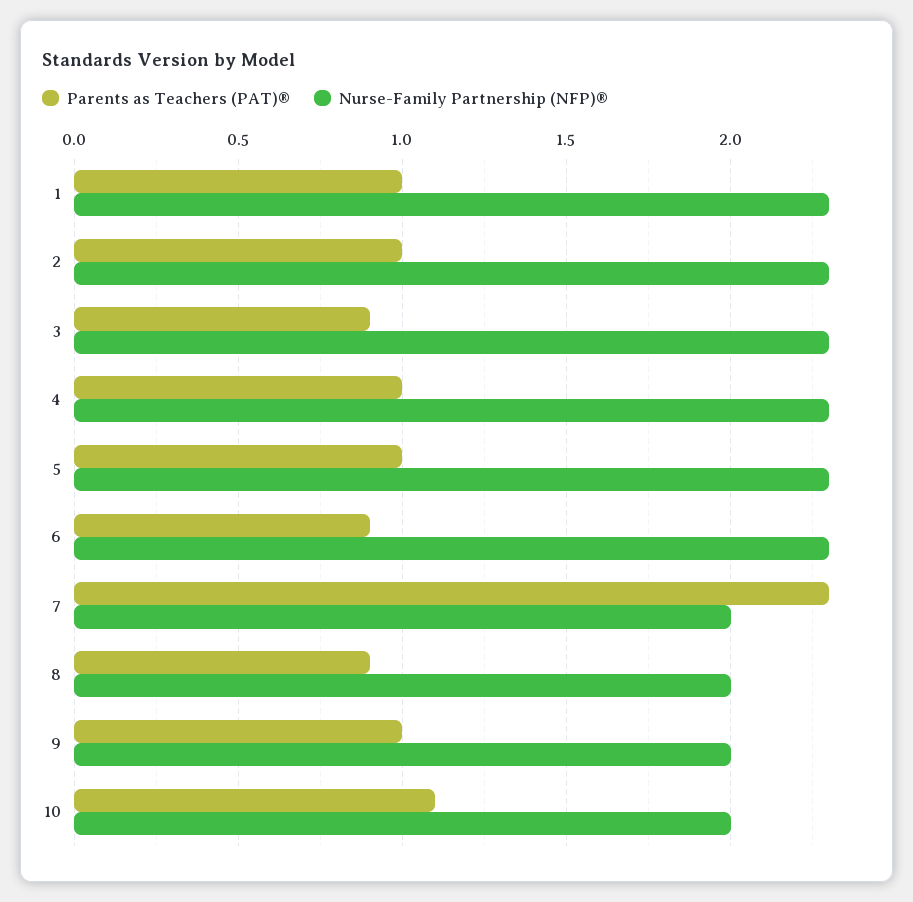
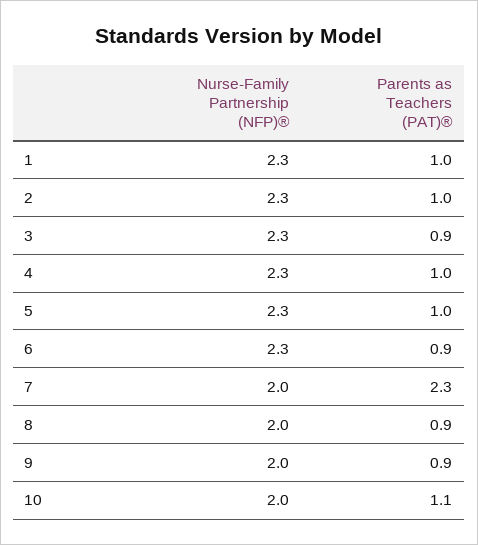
  {
    "Parents as Teachers (PAT)®": {
      "1": 1,
      "2": 1,
      "3": 0.9,
      "4": 1,
      "5": 1,
      "6": 0.9,
      "7": 2.3,
      "8": 0.9,
-     "9": 1,
+     "9": 0.9,
      "10": 1.1
    },
    "Nurse-Family Partnership (NFP)®": {
      "1": 2.3,
      "2": 2.3,
      "3": 2.3,
      "4": 2.3,
      "5": 2.3,
      "6": 2.3,
      "7": 2,
      "8": 2,
      "9": 2,
      "10": 2
    }
  }

